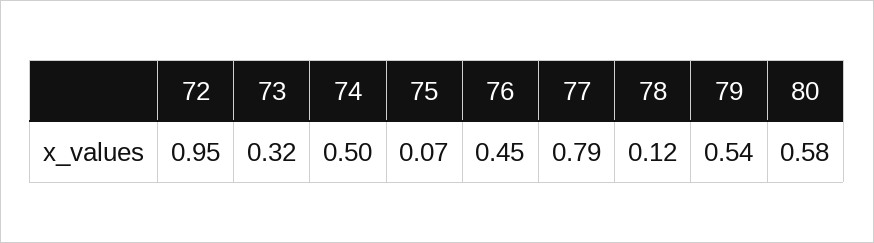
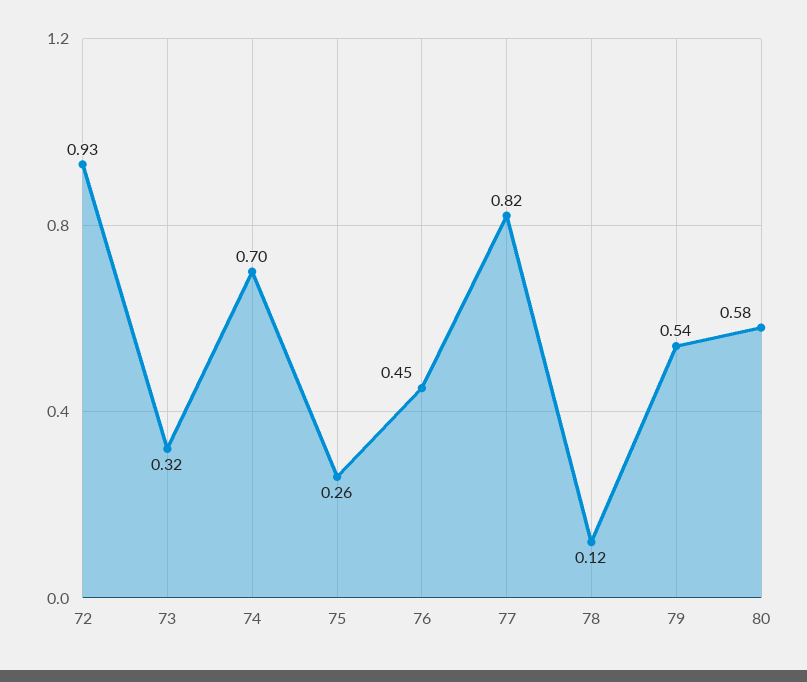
  {
-   "72": 0.95,
+   "72": 0.93,
    "73": 0.32,
-   "74": 0.5,
+   "74": 0.7,
-   "75": 0.07,
+   "75": 0.26,
    "76": 0.45,
-   "77": 0.79,
+   "77": 0.82,
    "78": 0.12,
    "79": 0.54,
    "80": 0.58
  }

